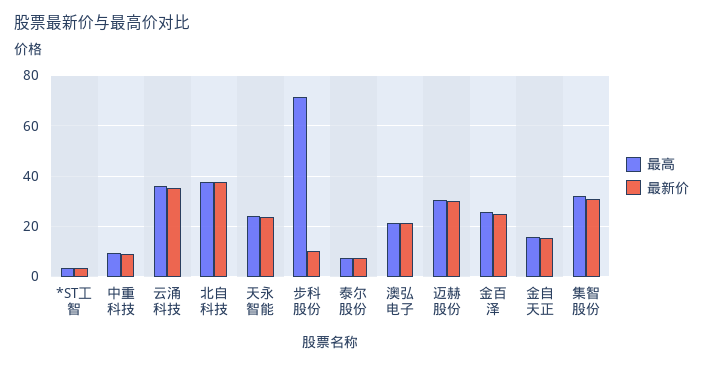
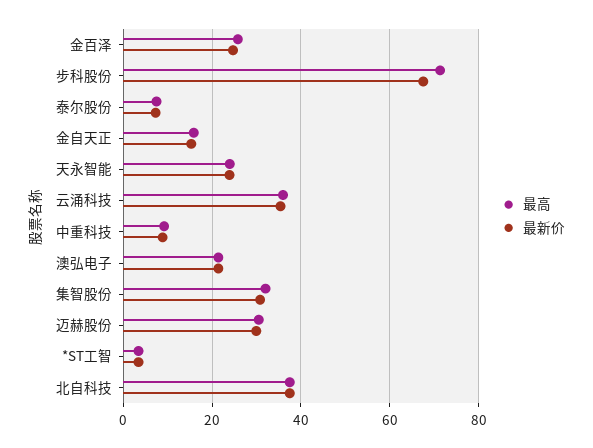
  {
    "最高": {
      "*ST工智": 4,
      "中重科技": 10,
      "云涌科技": 36,
      "北自科技": 38,
      "天永智能": 24,
      "步科股份": 72,
      "泰尔股份": 8,
      "澳弘电子": 22,
      "迈赫股份": 30,
      "金百泽": 26,
      "金自天正": 16,
      "集智股份": 32
    },
    "最新价": {
      "*ST工智": 4,
      "中重科技": 8,
      "云涌科技": 36,
      "北自科技": 38,
      "天永智能": 24,
-     "步科股份": 10,
+     "步科股份": 68,
      "泰尔股份": 8,
      "澳弘电子": 22,
      "迈赫股份": 30,
      "金百泽": 24,
      "金自天正": 16,
      "集智股份": 30
    }
  }

